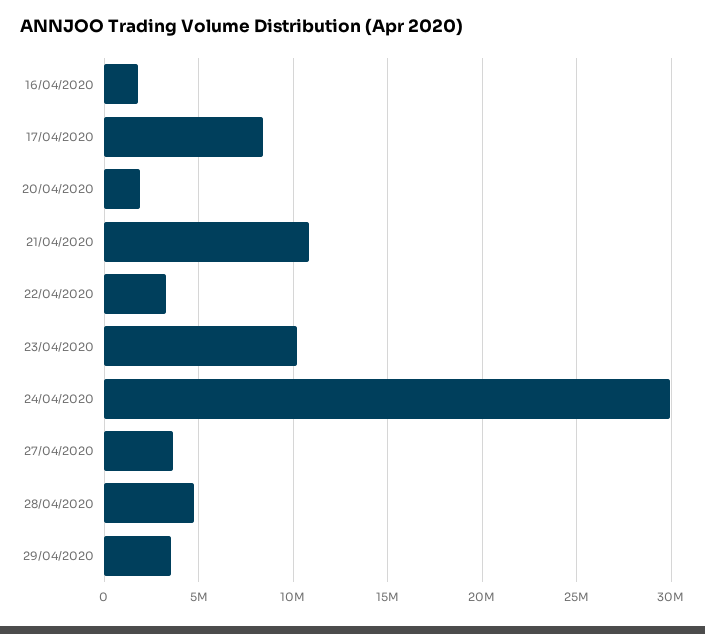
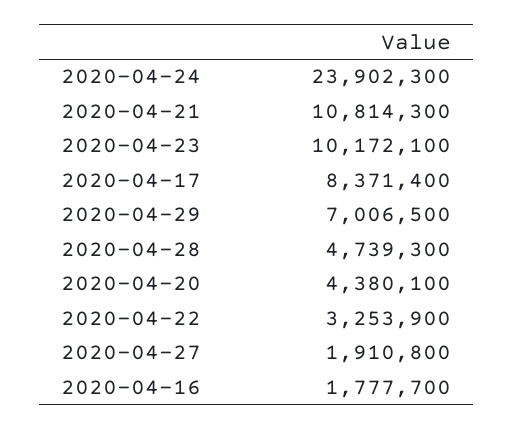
  {
    "16/04/2020": 1777700,
    "17/04/2020": 8371400,
-   "20/04/2020": 2000000,
+   "20/04/2020": 4380100,
    "21/04/2020": 10814300,
    "22/04/2020": 3253900,
    "23/04/2020": 10172100,
-   "24/04/2020": 30000000,
+   "24/04/2020": 23902300,
-   "27/04/2020": 3500000,
+   "27/04/2020": 1910800,
    "28/04/2020": 4739300,
-   "29/04/2020": 3500000
+   "29/04/2020": 7006500
  }

